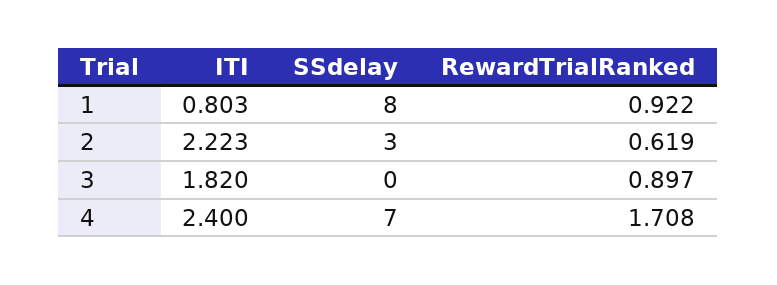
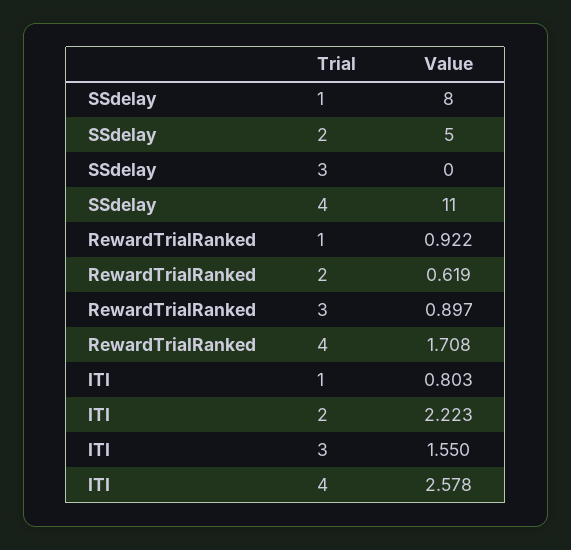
  {
    "ITI": {
      "1": 0.803,
      "2": 2.223,
-     "3": 1.82,
+     "3": 1.55,
-     "4": 2.4
+     "4": 2.578
    },
    "SSdelay": {
      "1": 8,
-     "2": 3,
+     "2": 5,
      "3": 0,
-     "4": 7
+     "4": 11
    },
    "RewardTrialRanked": {
      "1": 0.922,
      "2": 0.619,
      "3": 0.897,
      "4": 1.708
    }
  }

